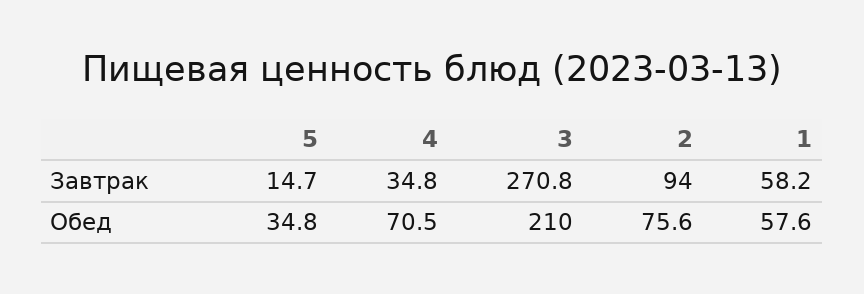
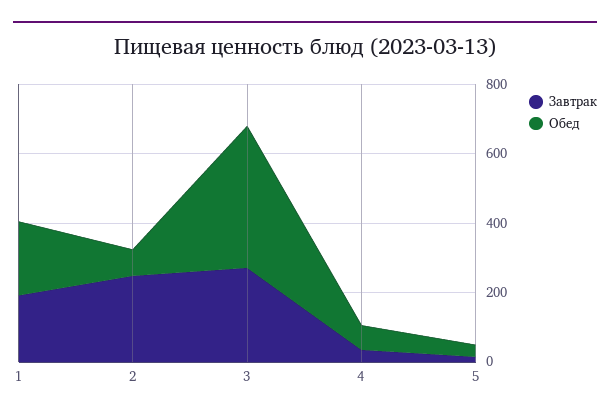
  {
    "Завтрак": {
      "5": 14.7,
      "4": 34.8,
      "3": 270.8,
-     "2": 94,
+     "2": 250,
-     "1": 58.2
+     "1": 200
    },
    "Обед": {
      "5": 34.8,
      "4": 70.5,
-     "3": 210,
+     "3": 400,
      "2": 75.6,
-     "1": 57.6
+     "1": 200
    }
  }

